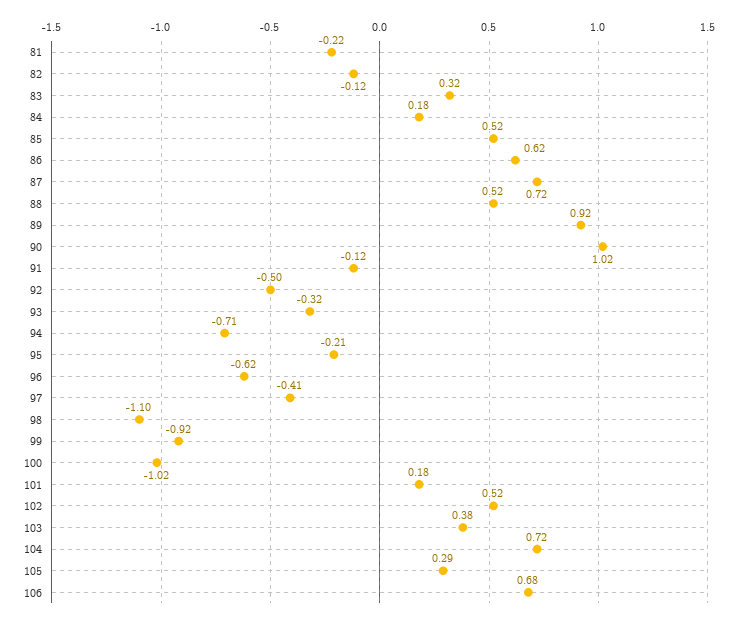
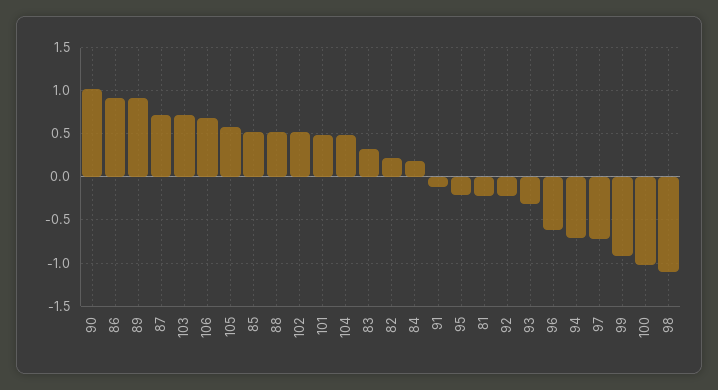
  {
    "81": -0.22,
-   "82": -0.12,
+   "82": 0.2,
    "83": 0.32,
    "84": 0.18,
    "85": 0.52,
-   "86": 0.62,
+   "86": 0.9,
    "87": 0.72,
    "88": 0.52,
    "89": 0.92,
    "90": 1.02,
    "91": -0.12,
-   "92": -0.5,
+   "92": -0.2,
    "93": -0.32,
    "94": -0.71,
    "95": -0.21,
    "96": -0.62,
-   "97": -0.41,
+   "97": -0.7,
    "98": -1.1,
    "99": -0.92,
    "100": -1.02,
-   "101": 0.18,
+   "101": 0.5,
    "102": 0.52,
-   "103": 0.38,
+   "103": 0.7,
-   "104": 0.72,
+   "104": 0.5,
-   "105": 0.29,
+   "105": 0.6,
    "106": 0.68
  }

